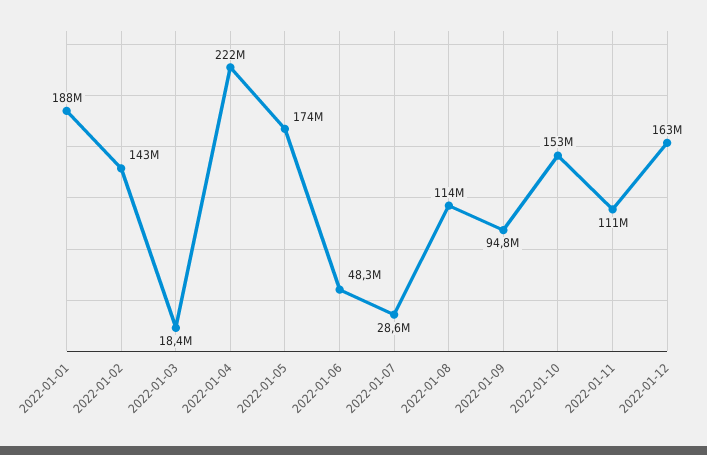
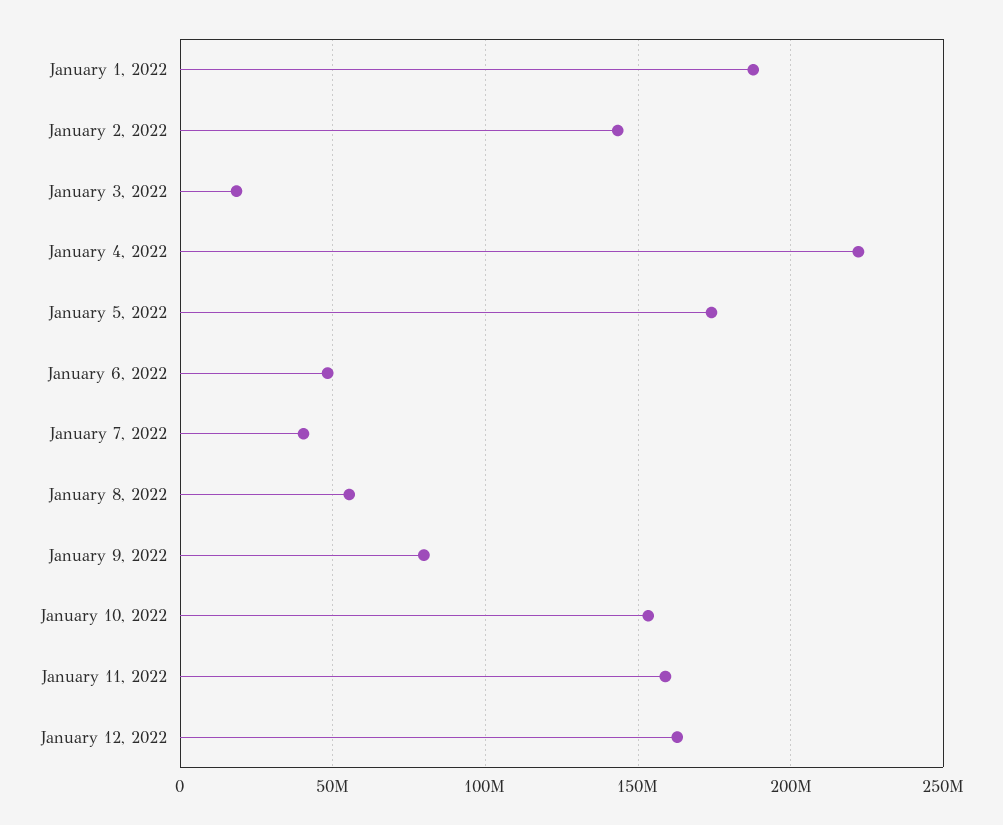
  {
    "2022-01-01": 188000000,
    "2022-01-02": 143000000,
    "2022-01-03": 18400000,
    "2022-01-04": 222000000,
    "2022-01-05": 174000000,
    "2022-01-06": 48300000,
-   "2022-01-07": 28600000,
+   "2022-01-07": 40000000,
-   "2022-01-08": 114000000,
+   "2022-01-08": 55000000,
-   "2022-01-09": 94800000,
+   "2022-01-09": 80000000,
    "2022-01-10": 153000000,
-   "2022-01-11": 111000000,
+   "2022-01-11": 160000000,
    "2022-01-12": 163000000
  }

